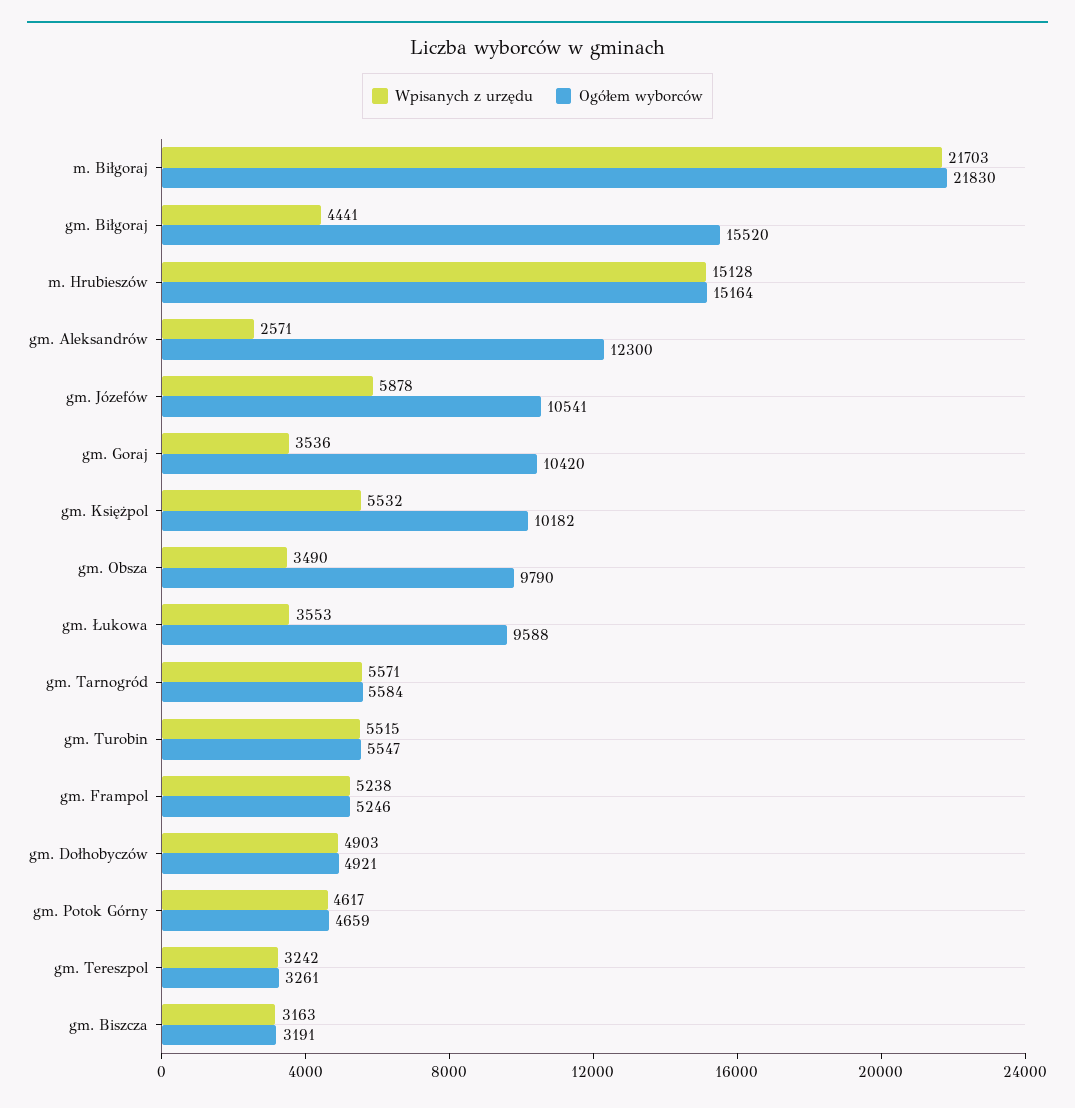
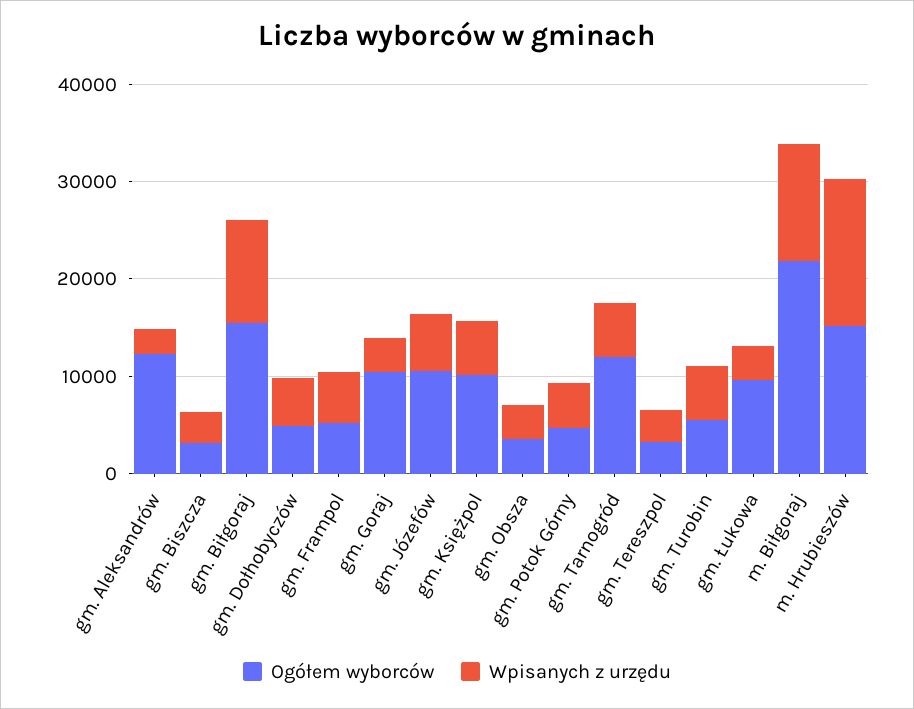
  {
    "Wpisanych z urzędu": {
-     "m. Biłgoraj": 21703,
+     "m. Biłgoraj": 12000,
-     "gm. Biłgoraj": 4441,
+     "gm. Biłgoraj": 10000,
      "m. Hrubieszów": 15128,
      "gm. Aleksandrów": 2571,
      "gm. Józefów": 5878,
      "gm. Goraj": 3536,
      "gm. Księżpol": 5532,
      "gm. Obsza": 3490,
      "gm. Łukowa": 3553,
      "gm. Tarnogród": 5571,
      "gm. Turobin": 5515,
      "gm. Frampol": 5238,
      "gm. Dołhobyczów": 4903,
      "gm. Potok Górny": 4617,
      "gm. Tereszpol": 3242,
      "gm. Biszcza": 3163
    },
    "Ogółem wyborców": {
      "m. Biłgoraj": 21830,
      "gm. Biłgoraj": 15520,
      "m. Hrubieszów": 15164,
      "gm. Aleksandrów": 12300,
      "gm. Józefów": 10541,
      "gm. Goraj": 10420,
      "gm. Księżpol": 10182,
-     "gm. Obsza": 9790,
+     "gm. Obsza": 4000,
      "gm. Łukowa": 9588,
-     "gm. Tarnogród": 5584,
+     "gm. Tarnogród": 12000,
      "gm. Turobin": 5547,
      "gm. Frampol": 5246,
      "gm. Dołhobyczów": 4921,
      "gm. Potok Górny": 4659,
      "gm. Tereszpol": 3261,
      "gm. Biszcza": 3191
    }
  }

